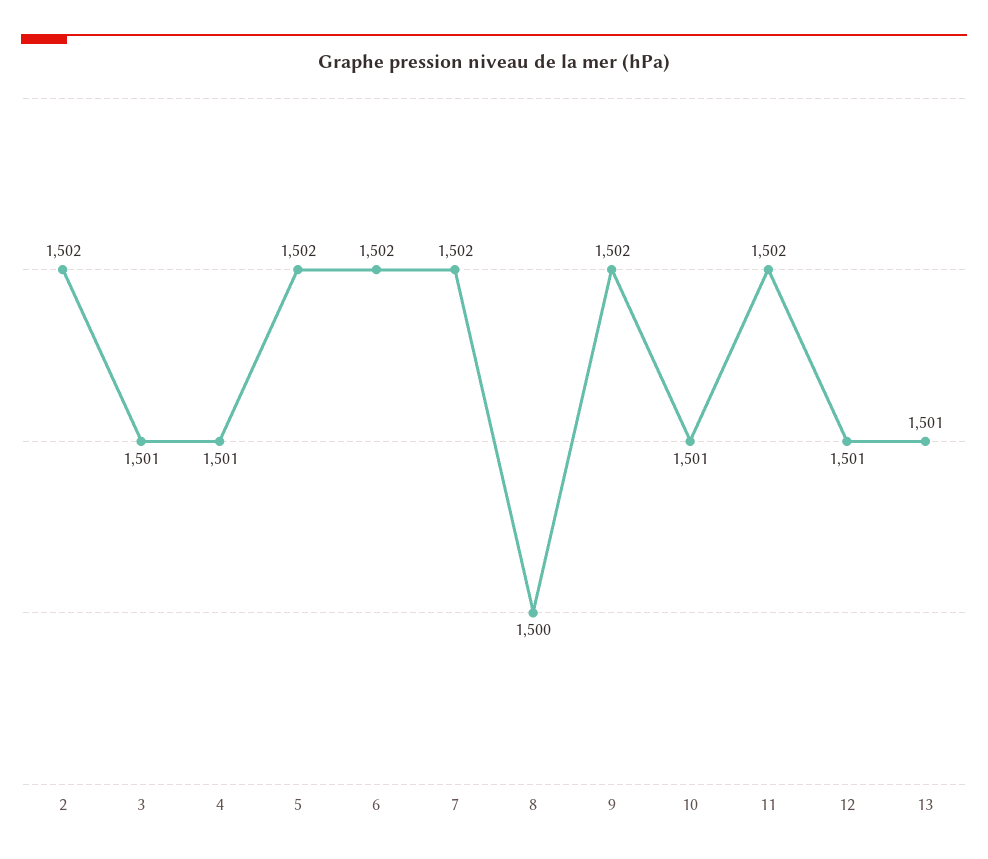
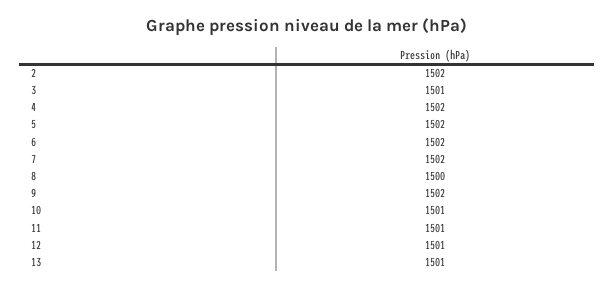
  {
    "2": 1502,
    "3": 1501,
-   "4": 1501,
+   "4": 1502,
    "5": 1502,
    "6": 1502,
    "7": 1502,
    "8": 1500,
    "9": 1502,
    "10": 1501,
-   "11": 1502,
+   "11": 1501,
    "12": 1501,
    "13": 1501
  }

